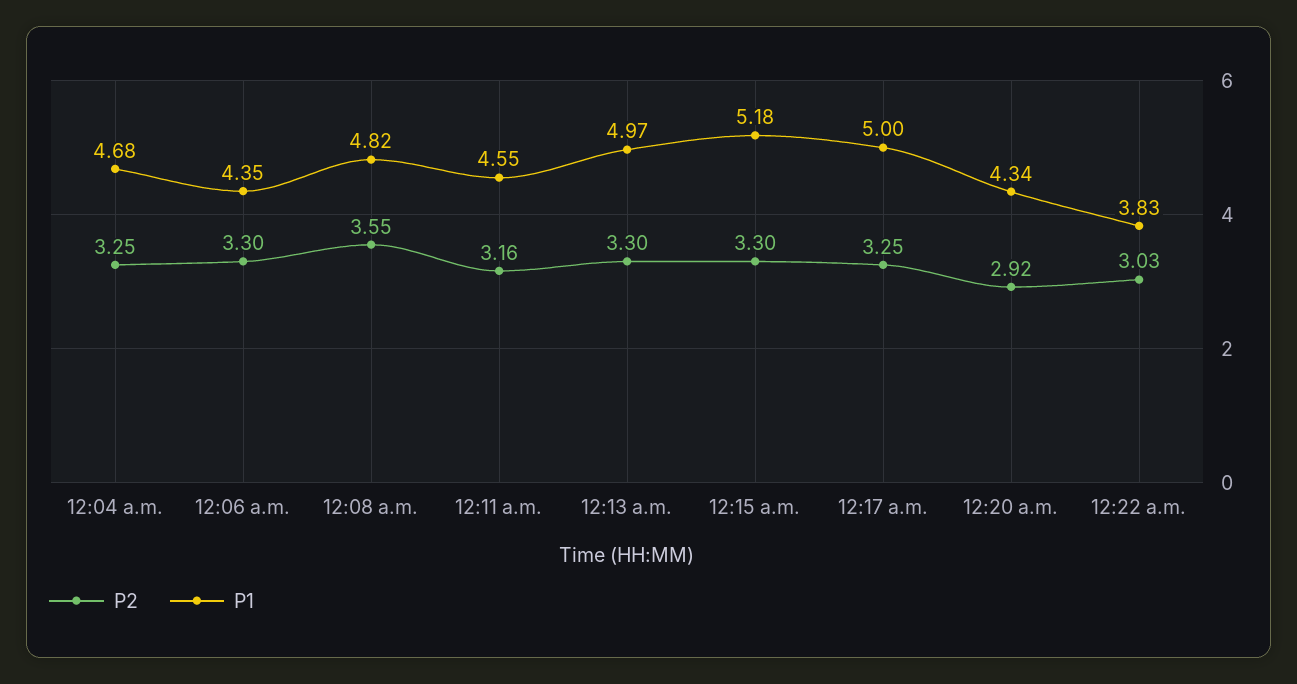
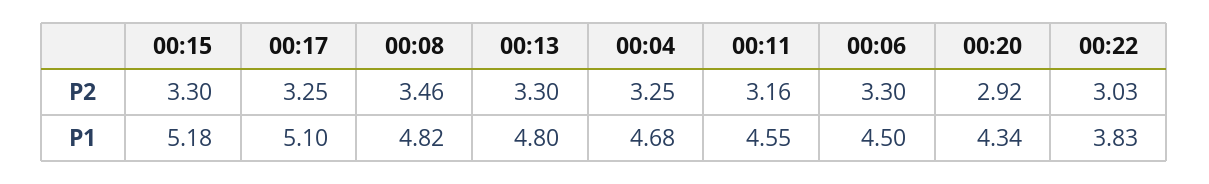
  {
    "P2": {
      "12:04 a.m.": 3.25,
      "12:06 a.m.": 3.3,
-     "12:08 a.m.": 3.55,
+     "12:08 a.m.": 3.46,
      "12:11 a.m.": 3.16,
      "12:13 a.m.": 3.3,
      "12:15 a.m.": 3.3,
      "12:17 a.m.": 3.25,
      "12:20 a.m.": 2.92,
      "12:22 a.m.": 3.03
    },
    "P1": {
      "12:04 a.m.": 4.68,
-     "12:06 a.m.": 4.35,
+     "12:06 a.m.": 4.5,
      "12:08 a.m.": 4.82,
      "12:11 a.m.": 4.55,
-     "12:13 a.m.": 4.97,
+     "12:13 a.m.": 4.8,
      "12:15 a.m.": 5.18,
-     "12:17 a.m.": 5,
+     "12:17 a.m.": 5.1,
      "12:20 a.m.": 4.34,
      "12:22 a.m.": 3.83
    }
  }

